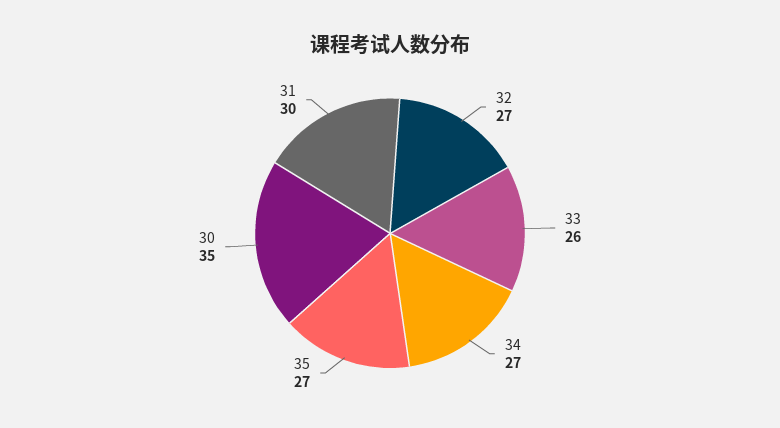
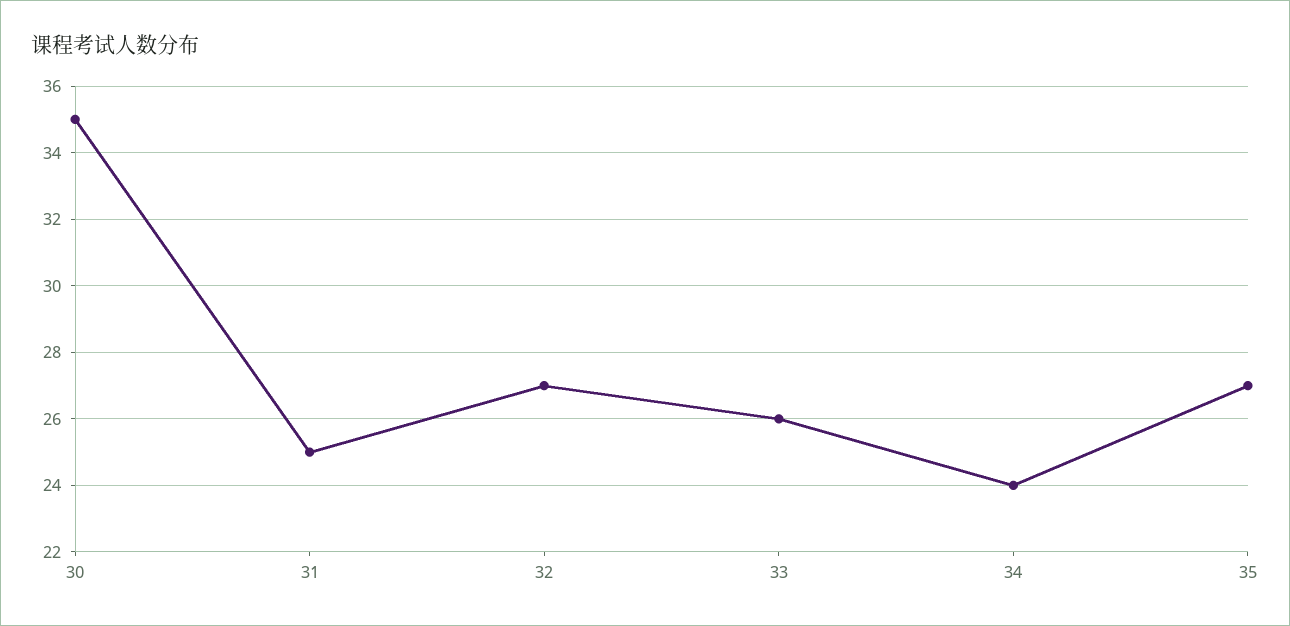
  {
    "32": 27,
    "33": 26,
-   "34": 27,
+   "34": 24,
    "35": 27,
    "30": 35,
-   "31": 30
+   "31": 25
  }

